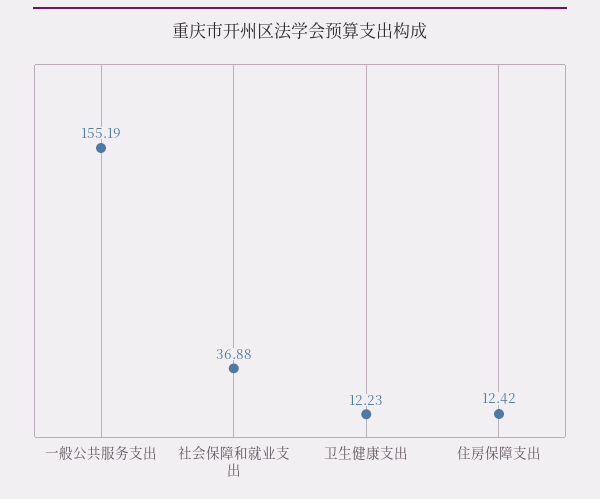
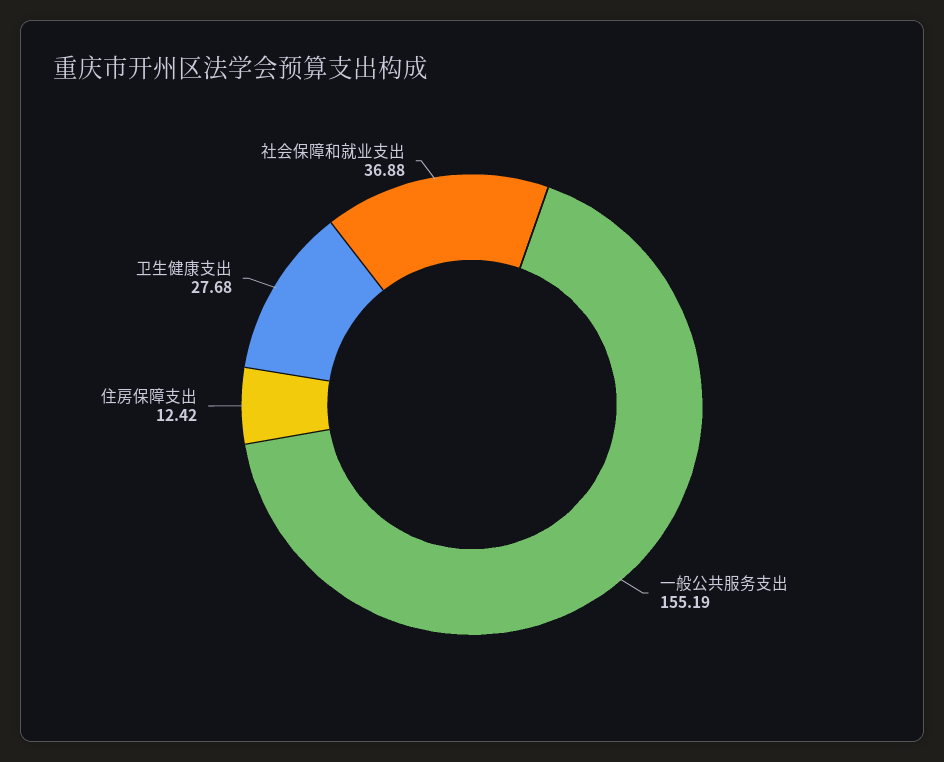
  {
    "一般公共服务支出": 155.19,
    "社会保障和就业支出": 36.88,
-   "卫生健康支出": 12.23,
+   "卫生健康支出": 27.68,
    "住房保障支出": 12.42
  }

